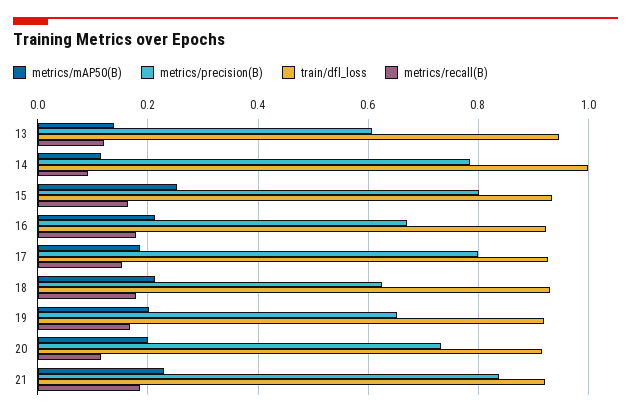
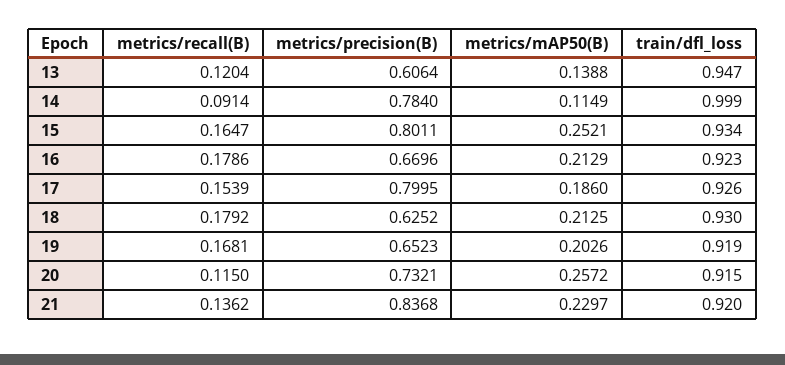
  {
    "metrics/mAP50(B)": {
      "13": 0.1388,
      "14": 0.1149,
      "15": 0.2521,
      "16": 0.2129,
      "17": 0.186,
      "18": 0.2125,
      "19": 0.2026,
-     "20": 0.2,
+     "20": 0.2572,
      "21": 0.2297
    },
    "metrics/precision(B)": {
      "13": 0.6064,
      "14": 0.784,
      "15": 0.8011,
      "16": 0.6696,
      "17": 0.7995,
      "18": 0.6252,
      "19": 0.6523,
      "20": 0.7321,
      "21": 0.8368
    },
    "train/dfl_loss": {
      "13": 0.947,
      "14": 0.999,
      "15": 0.934,
      "16": 0.923,
      "17": 0.926,
      "18": 0.93,
      "19": 0.919,
      "20": 0.915,
      "21": 0.92
    },
    "metrics/recall(B)": {
      "13": 0.1204,
      "14": 0.0914,
      "15": 0.1647,
      "16": 0.1786,
      "17": 0.1539,
      "18": 0.1792,
      "19": 0.1681,
      "20": 0.115,
-     "21": 0.18
+     "21": 0.1362
    }
  }

